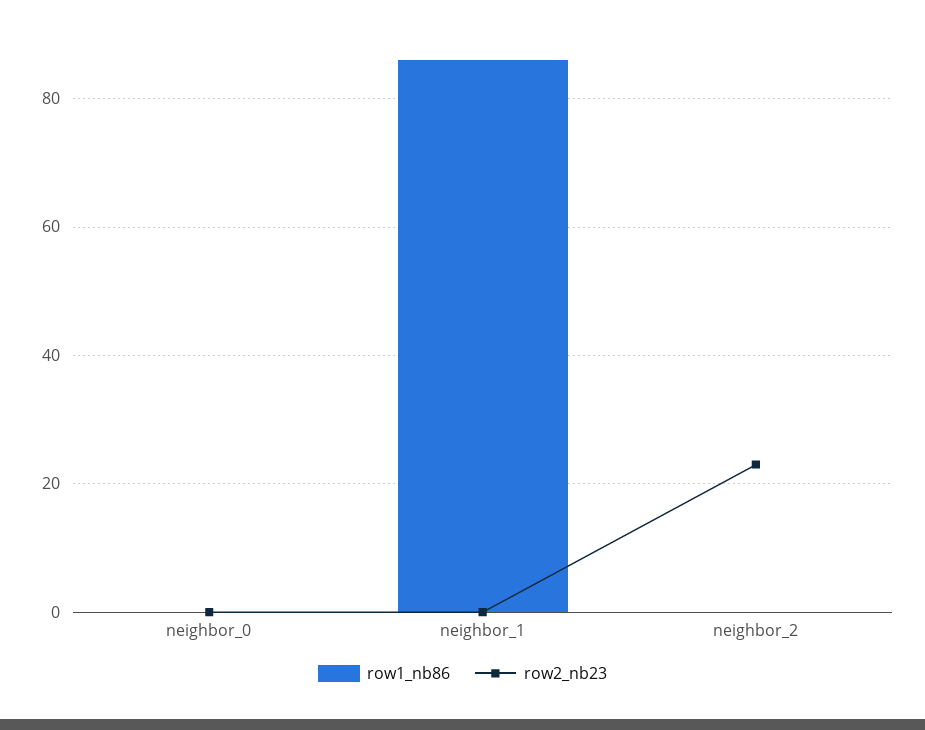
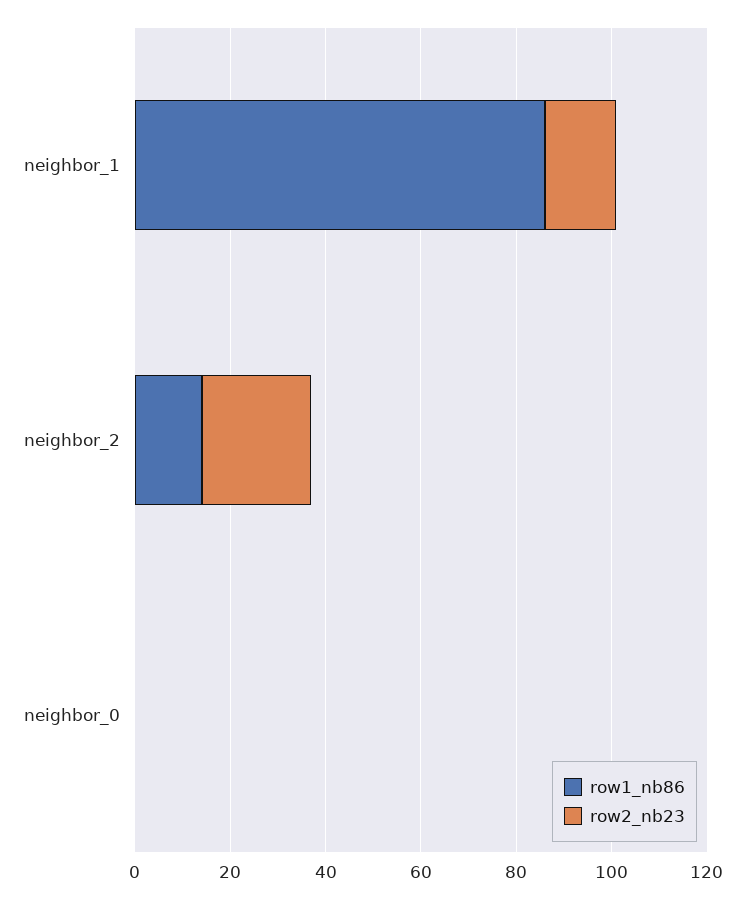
  {
    "row1_nb86": {
      "neighbor_0": 0,
      "neighbor_1": 85,
-     "neighbor_2": 0
+     "neighbor_2": 15
    },
    "row2_nb23": {
      "neighbor_0": 0,
-     "neighbor_1": 0,
+     "neighbor_1": 15,
      "neighbor_2": 25
    }
  }

